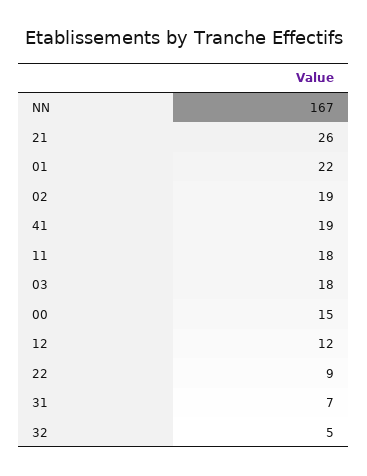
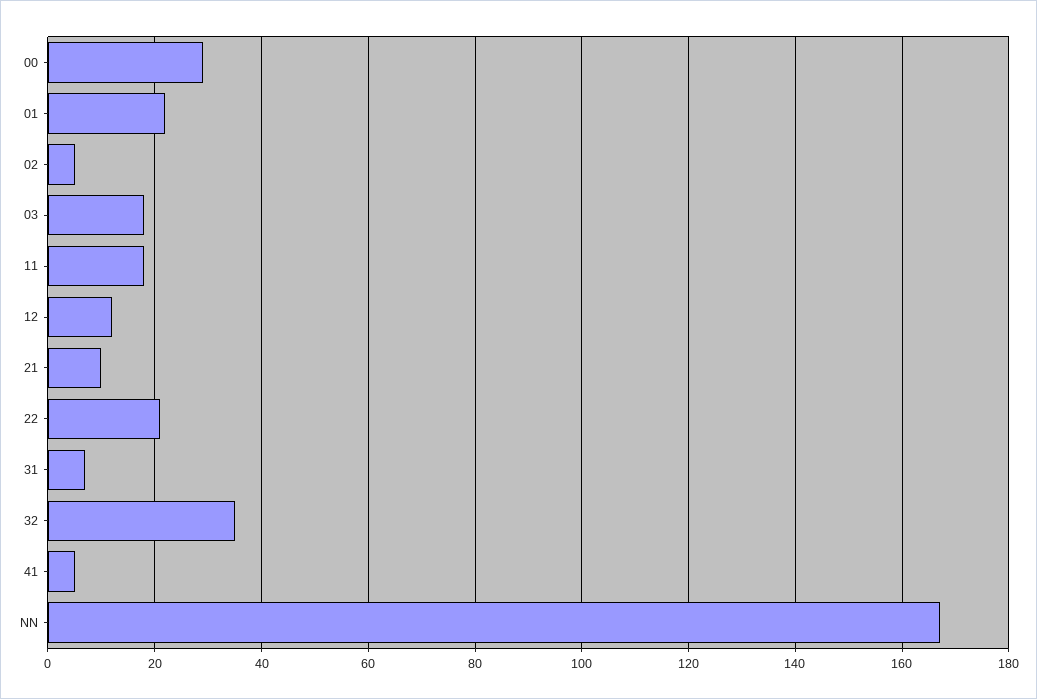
  {
    "NN": 167,
-   "21": 26,
+   "21": 10,
    "01": 22,
-   "02": 19,
+   "02": 5,
-   "41": 19,
+   "41": 5,
    "11": 18,
    "03": 18,
-   "00": 15,
+   "00": 30,
    "12": 12,
-   "22": 9,
+   "22": 20,
    "31": 7,
-   "32": 5
+   "32": 35
  }

